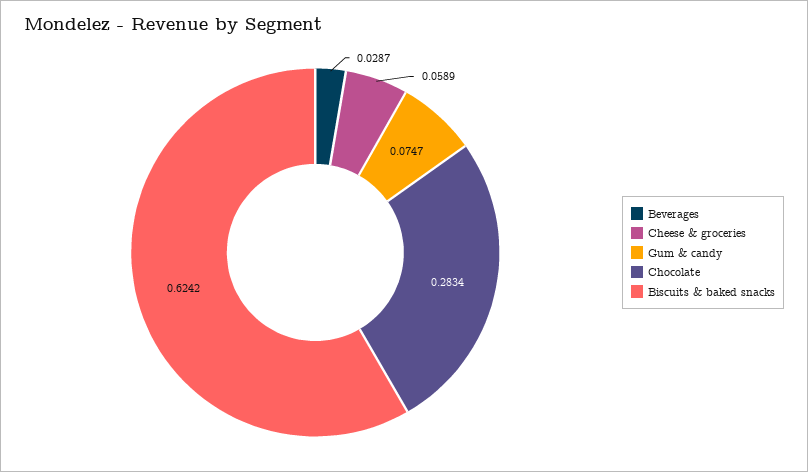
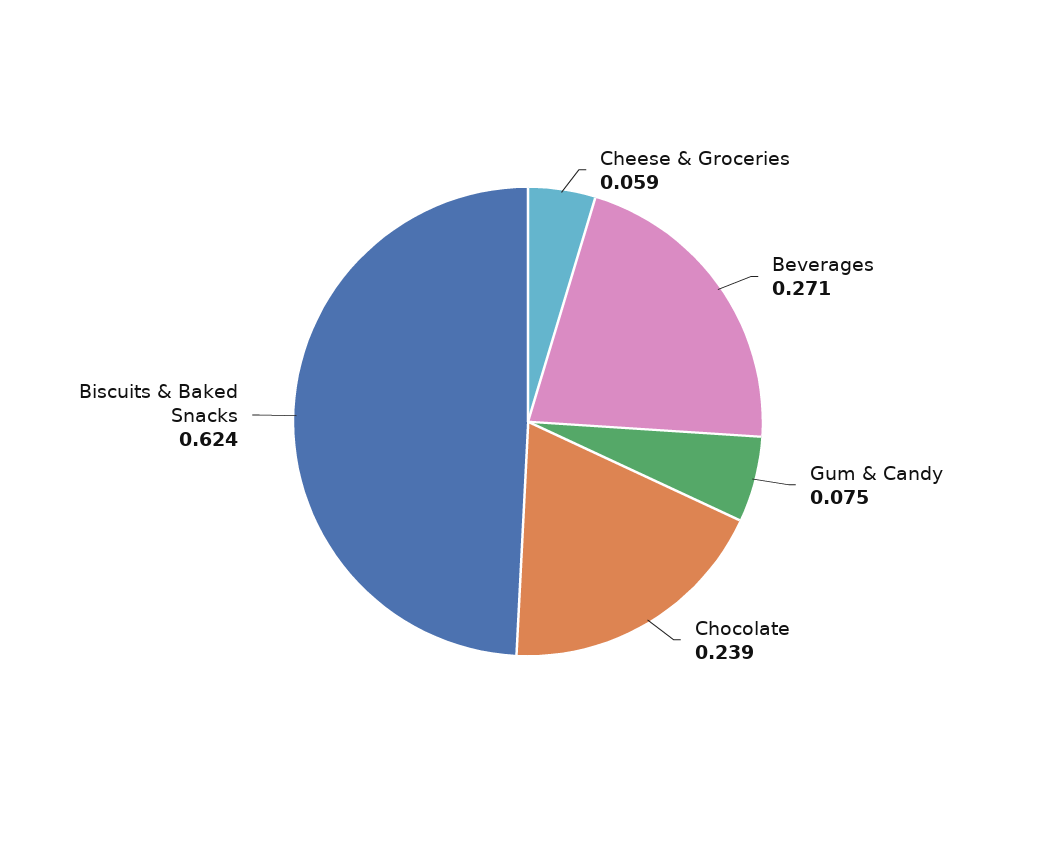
  {
-   "Beverages": 0.0287,
+   "Beverages": 0.271,
    "Cheese & groceries": 0.0589,
    "Gum & candy": 0.0747,
-   "Chocolate": 0.2834,
+   "Chocolate": 0.239,
    "Biscuits & baked snacks": 0.6242
  }

